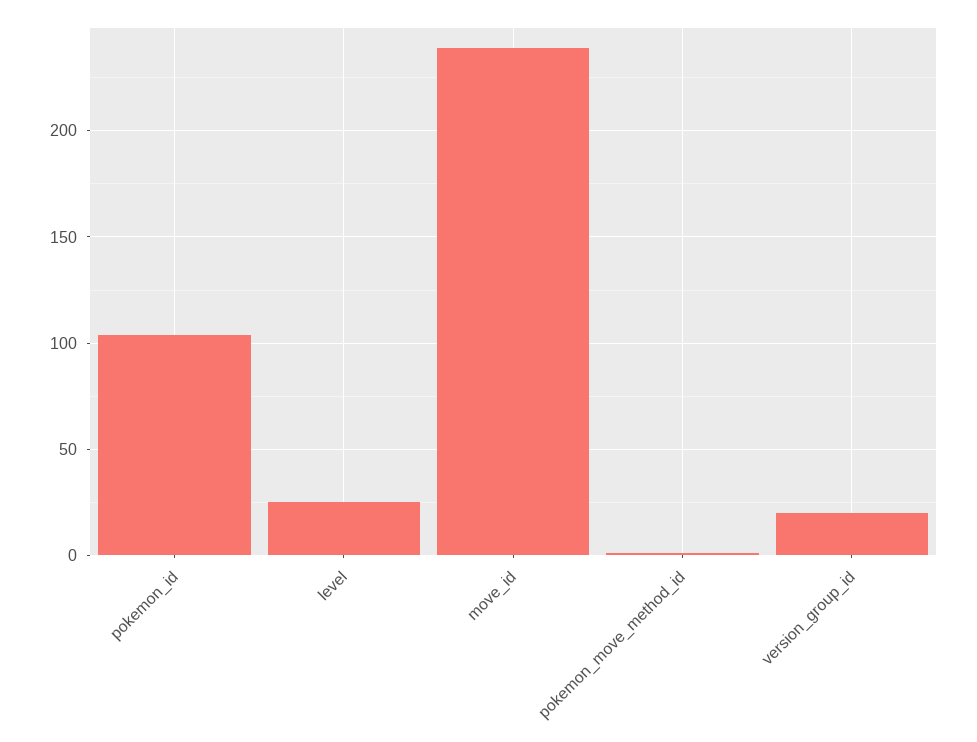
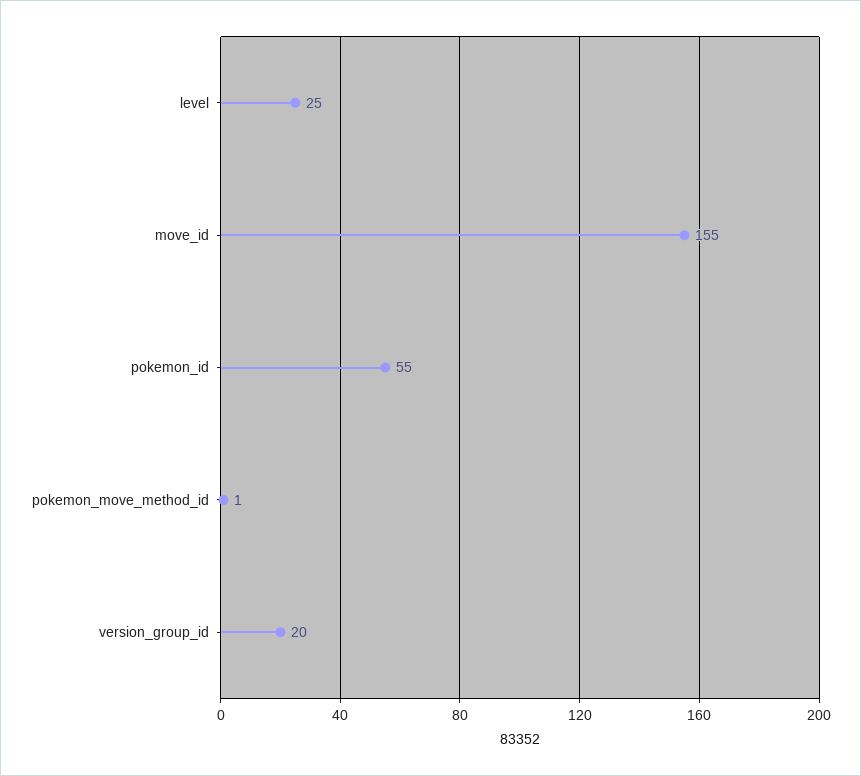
  {
-   "pokemon_id": 105,
+   "pokemon_id": 55,
    "level": 25,
-   "move_id": 240,
+   "move_id": 155,
    "pokemon_move_method_id": 1,
    "version_group_id": 20
  }

